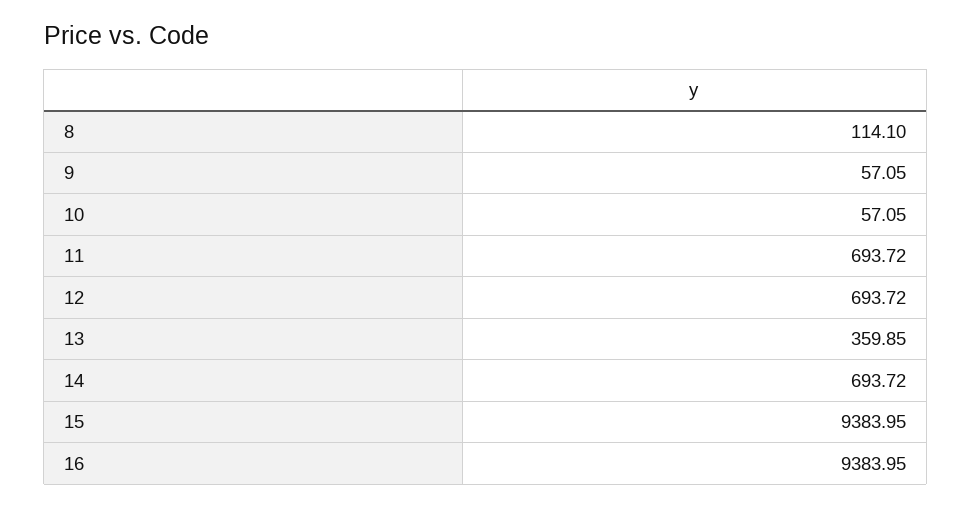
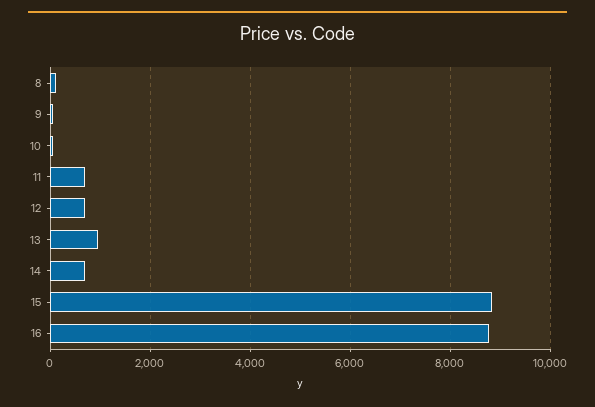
  {
    "8": 114.1,
    "9": 57.05,
    "10": 57.05,
    "11": 693.72,
    "12": 693.72,
-   "13": 359.85,
+   "13": 1000,
    "14": 693.72,
-   "15": 9383.95,
+   "15": 8800,
-   "16": 9383.95
+   "16": 8800
  }

